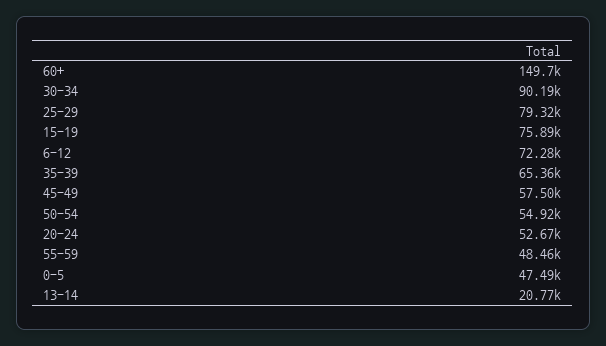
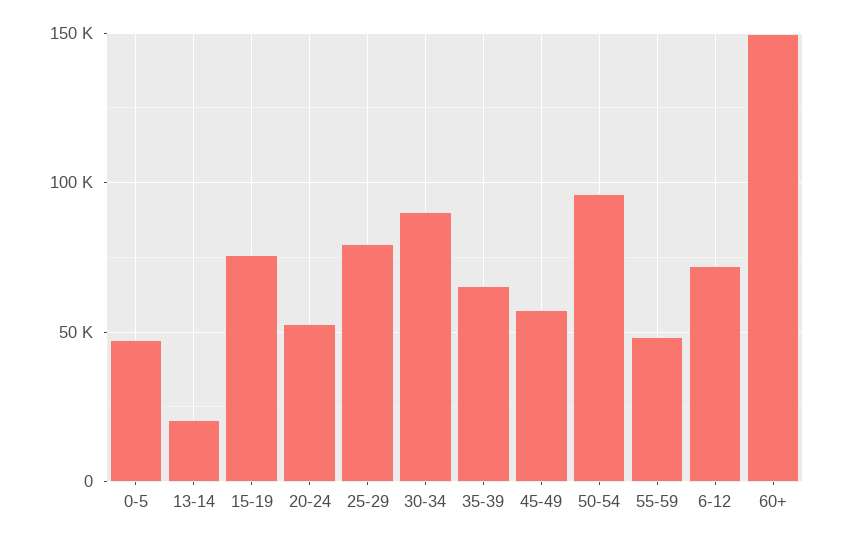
  {
    "60+": 149700,
    "30-34": 90190,
    "25-29": 79320,
    "15-19": 75890,
    "6-12": 72280,
    "35-39": 65360,
    "45-49": 57500,
-   "50-54": 54920,
+   "50-54": 95000,
    "20-24": 52670,
    "55-59": 48460,
    "0-5": 47490,
    "13-14": 20770
  }

